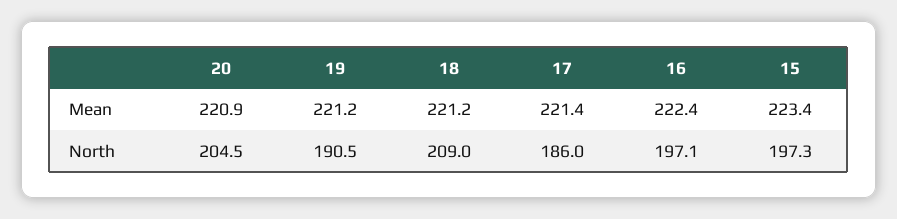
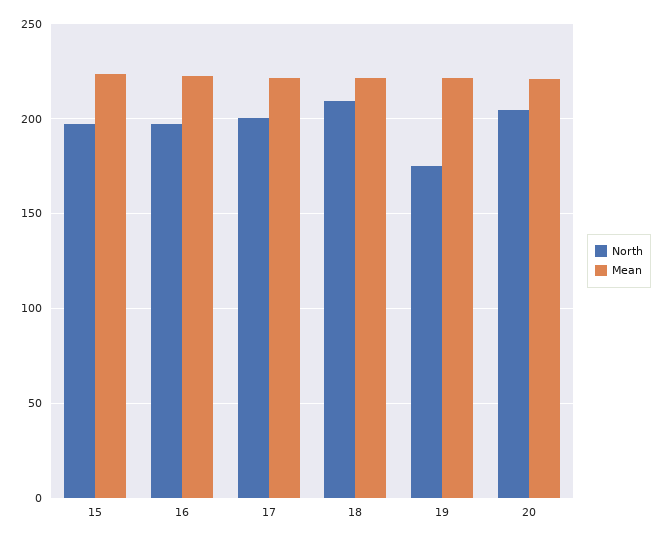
  {
    "Mean": {
      "20": 220.9,
      "19": 221.2,
      "18": 221.2,
      "17": 221.4,
      "16": 222.4,
      "15": 223.4
    },
    "North": {
      "20": 204.5,
-     "19": 190.5,
+     "19": 175,
      "18": 209,
-     "17": 186,
+     "17": 200,
      "16": 197.1,
      "15": 197.3
    }
  }

